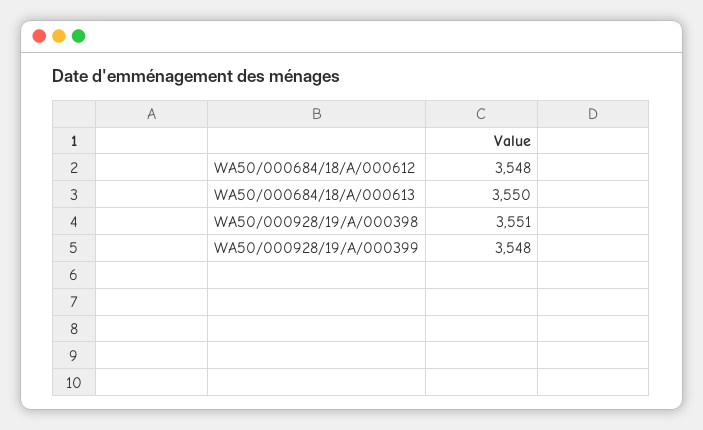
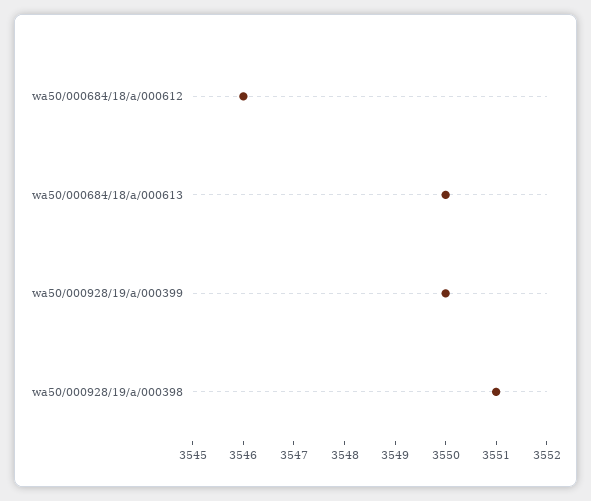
  {
-   "WA50/000684/18/A/000612": 3548,
+   "WA50/000684/18/A/000612": 3546,
    "WA50/000684/18/A/000613": 3550,
    "WA50/000928/19/A/000398": 3551,
-   "WA50/000928/19/A/000399": 3548
+   "WA50/000928/19/A/000399": 3550
  }

